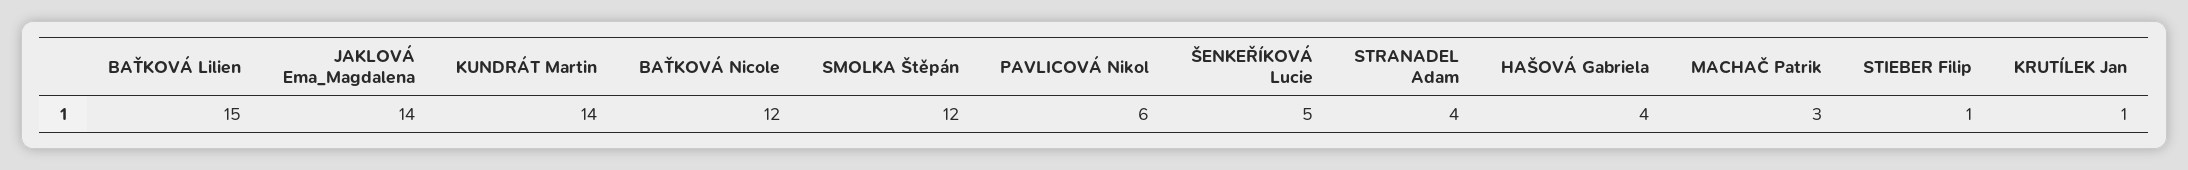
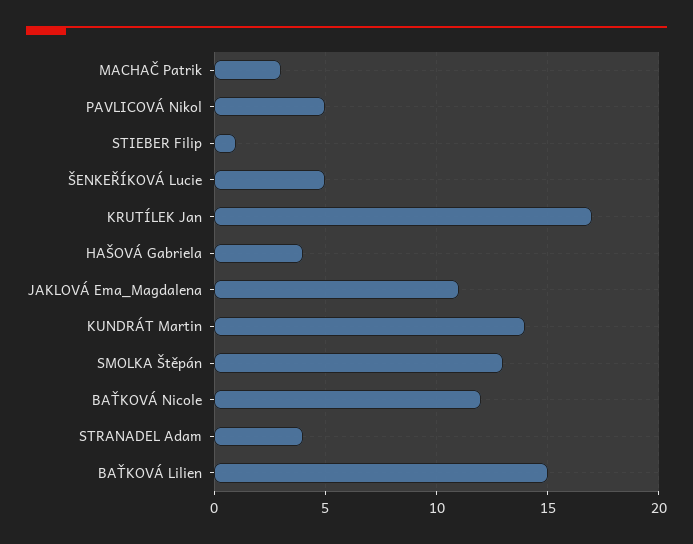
  {
    "BAŤKOVÁ Lilien": 15,
-   "JAKLOVÁ Ema_Magdalena": 14,
+   "JAKLOVÁ Ema_Magdalena": 11,
    "KUNDRÁT Martin": 14,
    "BAŤKOVÁ Nicole": 12,
-   "SMOLKA Štěpán": 12,
+   "SMOLKA Štěpán": 13,
-   "PAVLICOVÁ Nikol": 6,
+   "PAVLICOVÁ Nikol": 5,
    "ŠENKEŘÍKOVÁ Lucie": 5,
    "STRANADEL Adam": 4,
    "HAŠOVÁ Gabriela": 4,
    "MACHAČ Patrik": 3,
    "STIEBER Filip": 1,
-   "KRUTÍLEK Jan": 1
+   "KRUTÍLEK Jan": 17
  }

